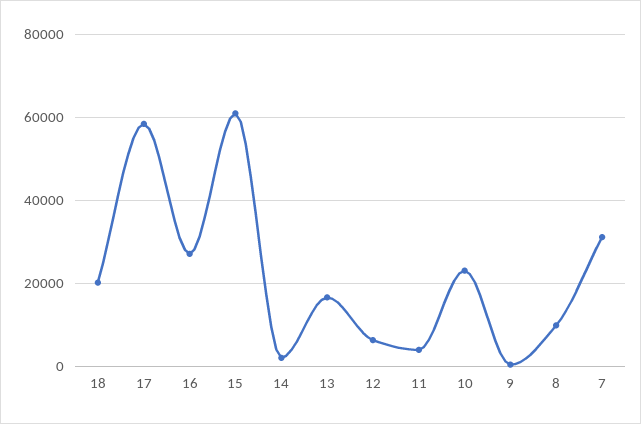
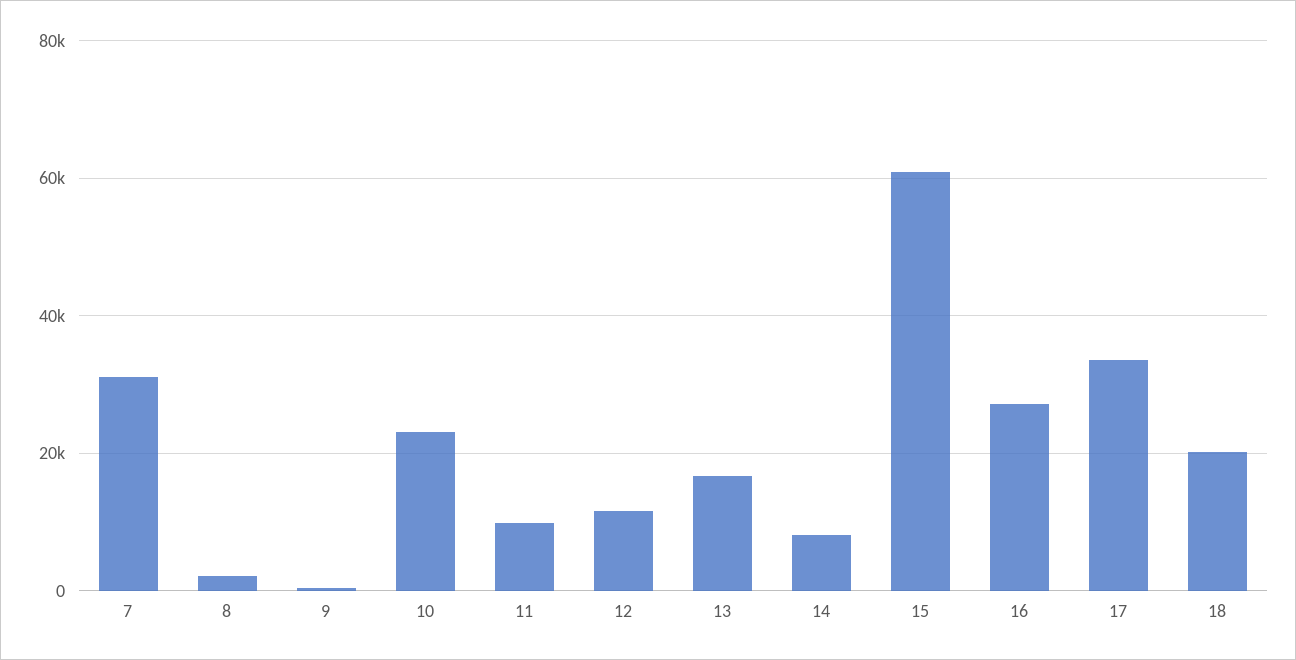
  {
    "18": 20000,
-   "17": 58000,
+   "17": 34000,
    "16": 28000,
    "15": 60000,
-   "14": 2000,
+   "14": 8000,
    "13": 16000,
-   "12": 6000,
+   "12": 12000,
-   "11": 4000,
+   "11": 10000,
    "10": 24000,
    "9": 0,
-   "8": 10000,
+   "8": 2000,
    "7": 32000
  }

